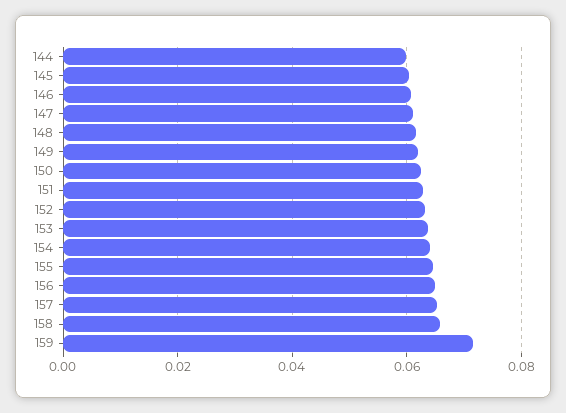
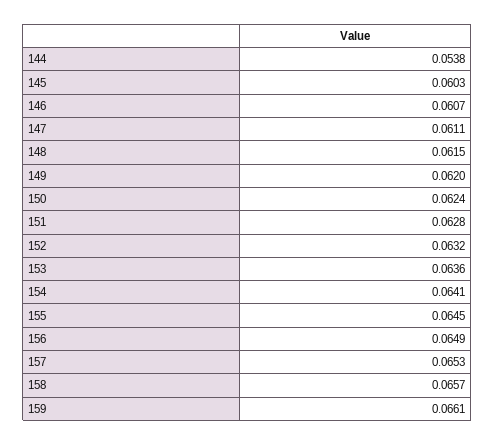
  {
-   "144": 0.06,
+   "144": 0.0538,
    "145": 0.0603,
    "146": 0.0607,
    "147": 0.0611,
    "148": 0.0615,
    "149": 0.062,
    "150": 0.0624,
    "151": 0.0628,
    "152": 0.0632,
    "153": 0.0636,
    "154": 0.0641,
    "155": 0.0645,
    "156": 0.0649,
    "157": 0.0653,
    "158": 0.0657,
-   "159": 0.072
+   "159": 0.0661
  }

